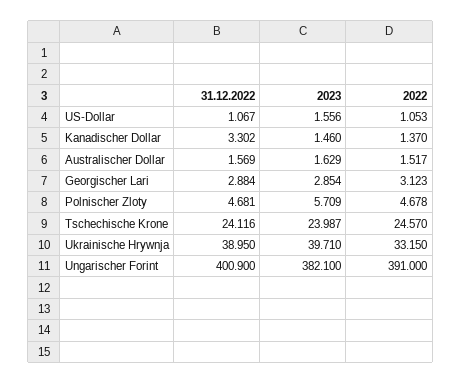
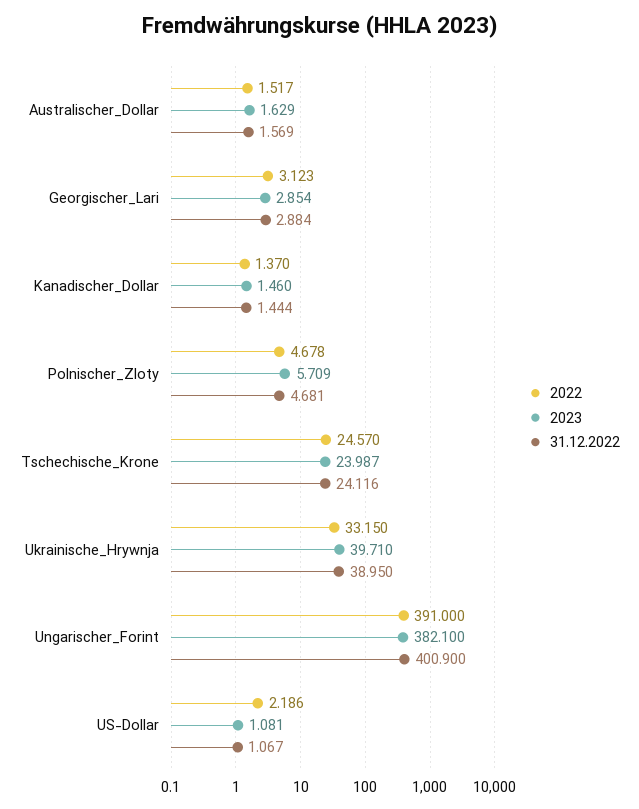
  {
    "31.12.2022": {
      "US-Dollar": 1.067,
-     "Kanadischer Dollar": 3.302,
+     "Kanadischer Dollar": 1.444,
      "Australischer Dollar": 1.569,
      "Georgischer Lari": 2.884,
      "Polnischer Zloty": 4.681,
      "Tschechische Krone": 24.116,
      "Ukrainische Hrywnja": 38.95,
      "Ungarischer Forint": 400.9
    },
    "2023": {
-     "US-Dollar": 1.556,
+     "US-Dollar": 1.081,
      "Kanadischer Dollar": 1.46,
      "Australischer Dollar": 1.629,
      "Georgischer Lari": 2.854,
      "Polnischer Zloty": 5.709,
      "Tschechische Krone": 23.987,
      "Ukrainische Hrywnja": 39.71,
      "Ungarischer Forint": 382.1
    },
    "2022": {
-     "US-Dollar": 1.053,
+     "US-Dollar": 2.186,
      "Kanadischer Dollar": 1.37,
      "Australischer Dollar": 1.517,
      "Georgischer Lari": 3.123,
      "Polnischer Zloty": 4.678,
      "Tschechische Krone": 24.57,
      "Ukrainische Hrywnja": 33.15,
      "Ungarischer Forint": 391
    }
  }

